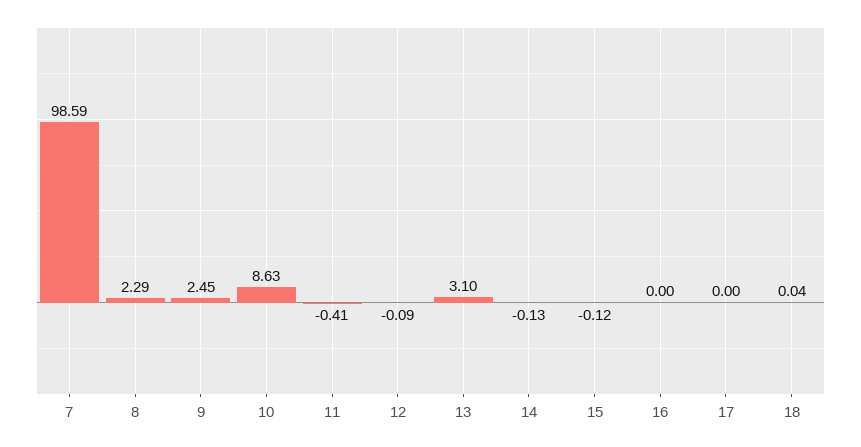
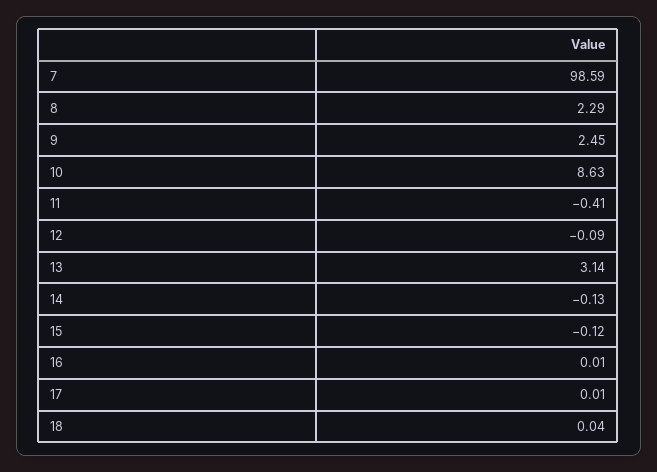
  {
    "7": 98.59,
    "8": 2.29,
    "9": 2.45,
    "10": 8.63,
    "11": -0.41,
    "12": -0.09,
-   "13": 3.1,
+   "13": 3.14,
    "14": -0.13,
    "15": -0.12,
-   "16": 0,
+   "16": 0.01,
-   "17": 0,
+   "17": 0.01,
    "18": 0.04
  }

